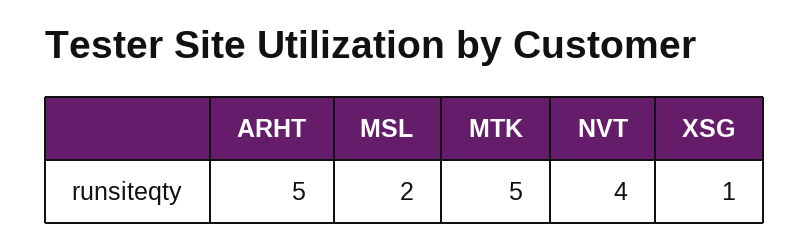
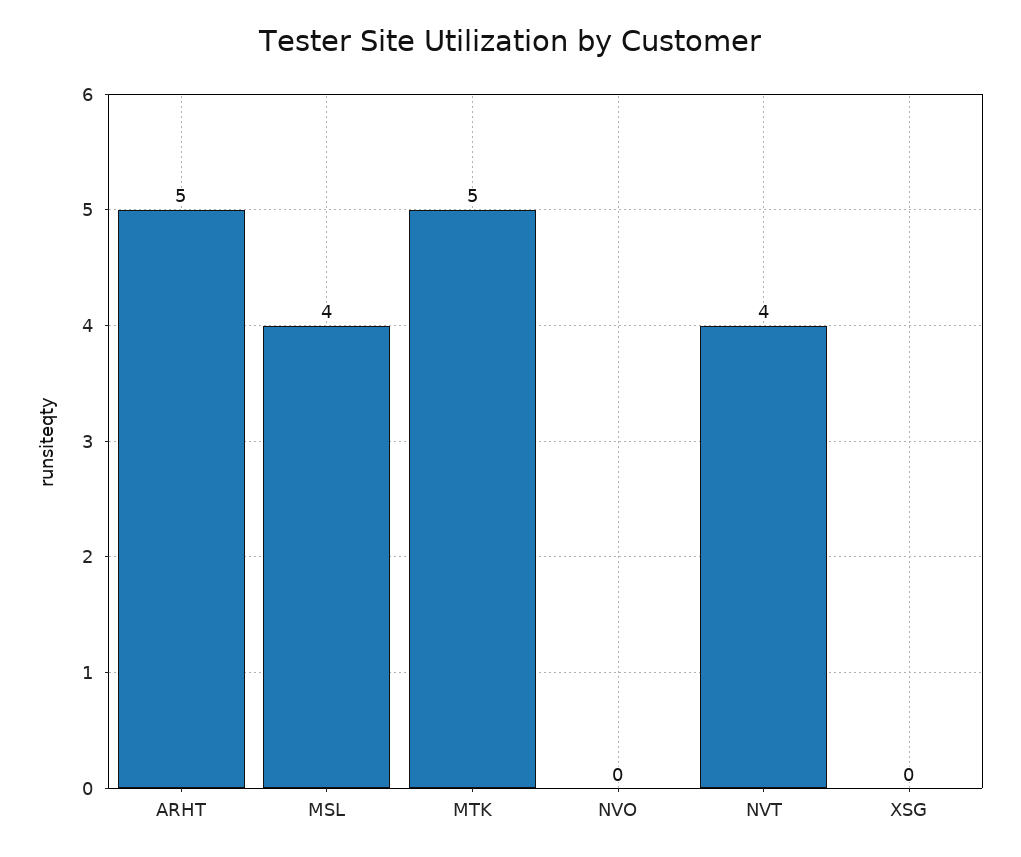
  {
    "ARHT": 5,
-   "MSL": 2,
+   "MSL": 4,
    "MTK": 5,
    "NVT": 4,
-   "XSG": 1
+   "XSG": 0,
+   "NVO": 0
  }

